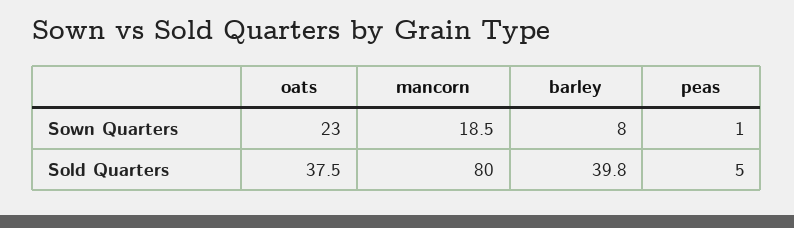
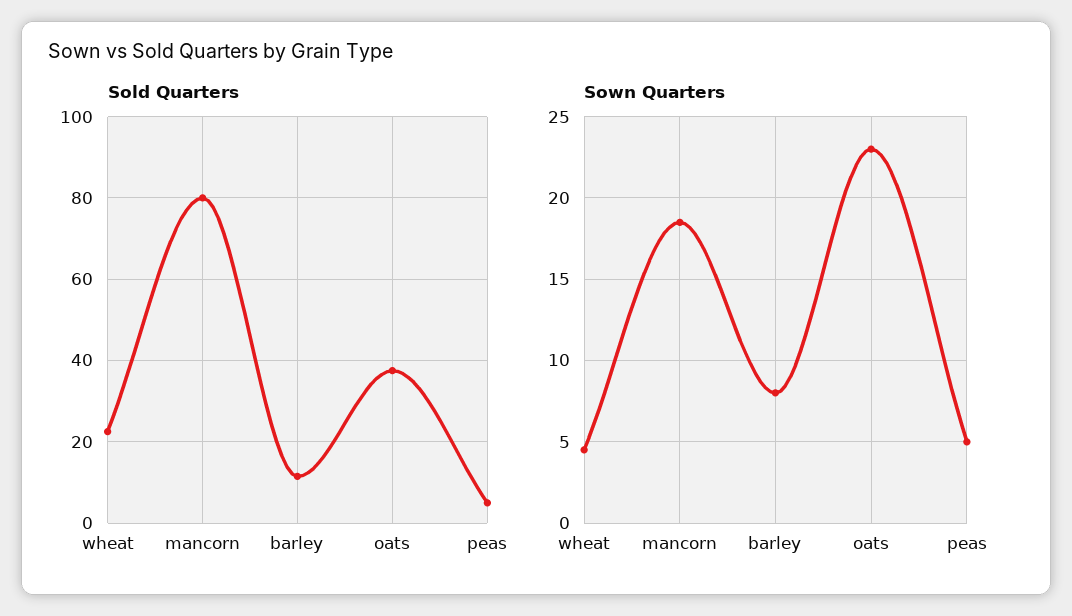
  {
    "Sown Quarters": {
      "oats": 23,
      "mancorn": 18.5,
      "barley": 8,
-     "peas": 1
+     "peas": 5,
+     "wheat": 4.5
    },
    "Sold Quarters": {
      "oats": 37.5,
      "mancorn": 80,
-     "barley": 39.8,
+     "barley": 12,
-     "peas": 5
+     "peas": 5,
+     "wheat": 22
    }
  }

